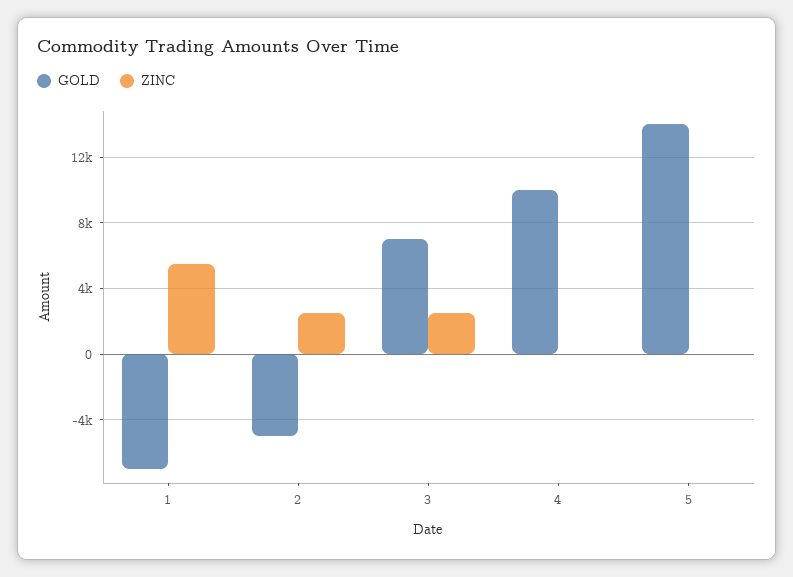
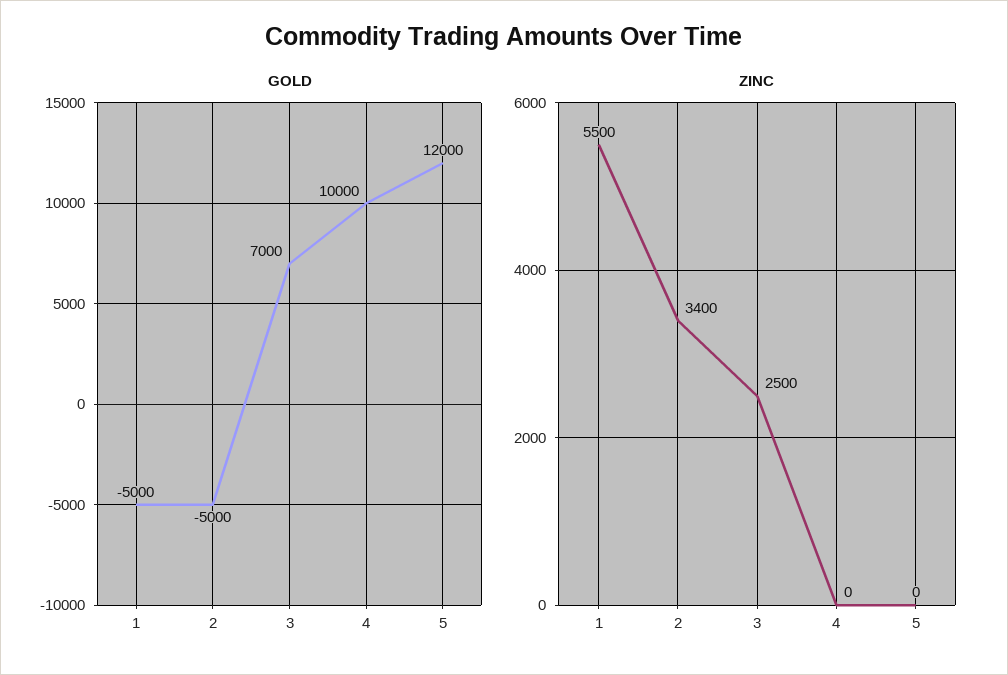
  {
    "GOLD": {
-     "1": -7000,
+     "1": -5000,
      "2": -5000,
      "3": 7000,
      "4": 10000,
-     "5": 14000
+     "5": 12000
    },
    "ZINC": {
      "1": 5500,
-     "2": 2500,
+     "2": 3400,
      "3": 2500,
      "4": 0,
      "5": 0
    }
  }

